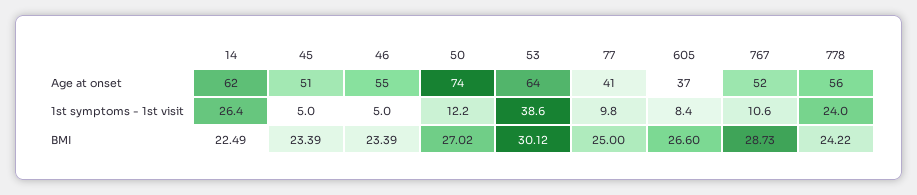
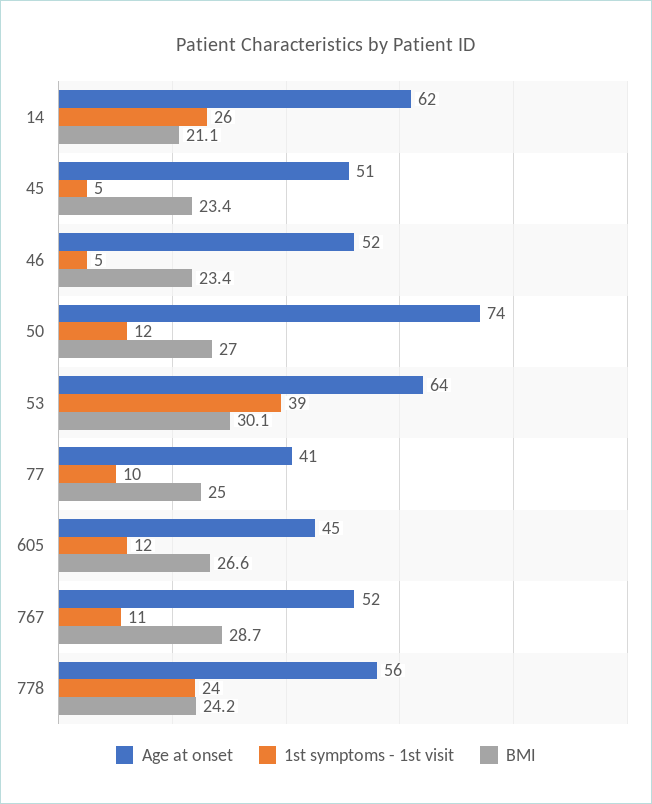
  {
    "Age at onset": {
      "14": 62,
      "45": 51,
-     "46": 55,
+     "46": 52,
      "50": 74,
      "53": 64,
      "77": 41,
-     "605": 37,
+     "605": 45,
      "767": 52,
      "778": 56
    },
    "1st symptoms - 1st visit": {
      "14": 26.4,
      "45": 5,
      "46": 5,
      "50": 12.2,
      "53": 38.6,
      "77": 9.8,
-     "605": 8.4,
+     "605": 12,
      "767": 10.6,
      "778": 24
    },
    "BMI": {
-     "14": 22.49,
+     "14": 21.1,
      "45": 23.39,
      "46": 23.39,
      "50": 27.02,
      "53": 30.12,
      "77": 25,
      "605": 26.6,
      "767": 28.73,
      "778": 24.22
    }
  }

